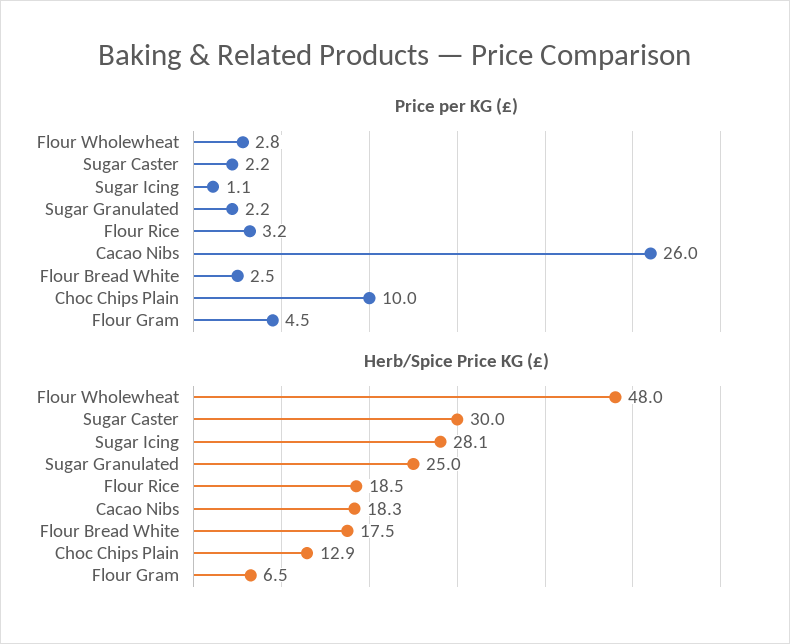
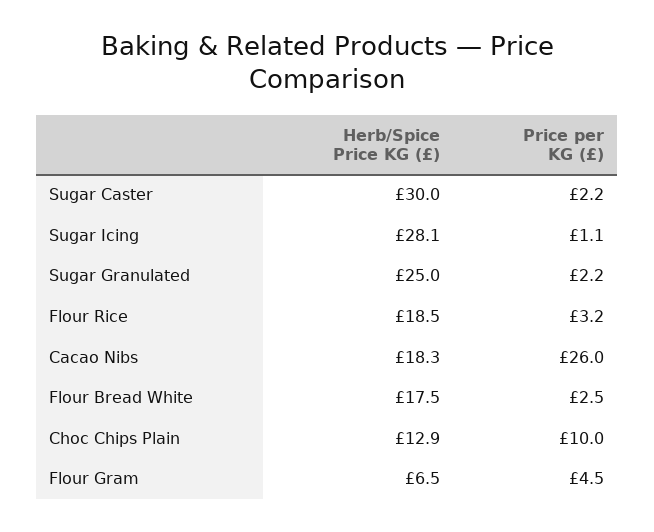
  {
    "Price per KG (£)": {
-     "Flour Wholewheat": 2.8,
      "Sugar Caster": 2.2,
      "Sugar Icing": 1.1,
      "Sugar Granulated": 2.2,
      "Flour Rice": 3.2,
      "Cacao Nibs": 26,
      "Flour Bread White": 2.5,
      "Choc Chips Plain": 10,
      "Flour Gram": 4.5
    },
    "Herb/Spice Price KG (£)": {
-     "Flour Wholewheat": 48,
      "Sugar Caster": 30,
      "Sugar Icing": 28.1,
      "Sugar Granulated": 25,
      "Flour Rice": 18.5,
      "Cacao Nibs": 18.3,
      "Flour Bread White": 17.5,
      "Choc Chips Plain": 12.9,
      "Flour Gram": 6.5
    }
  }

